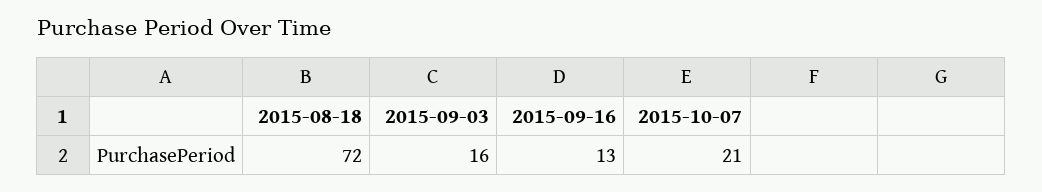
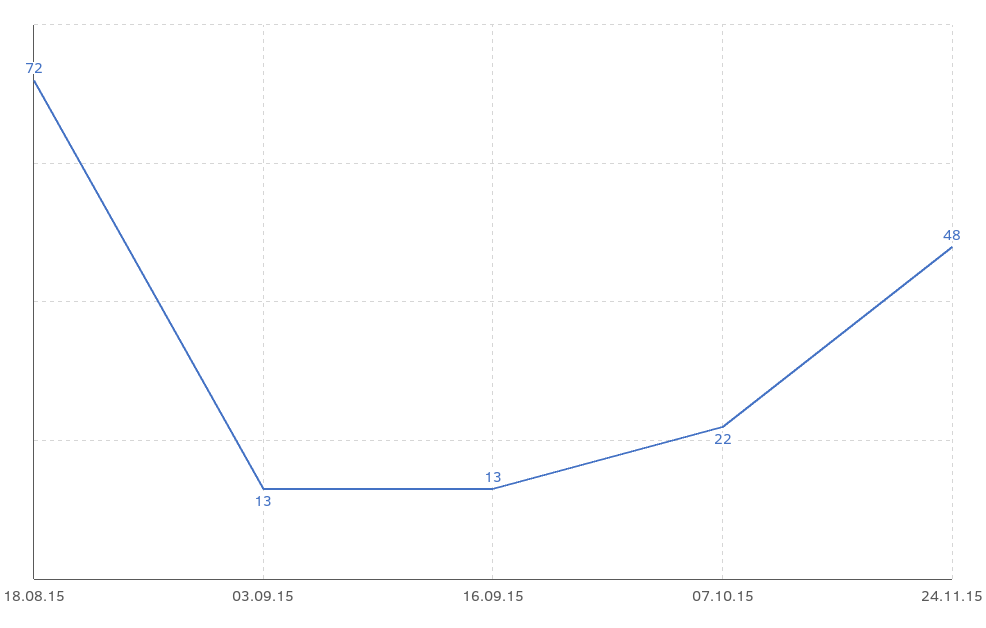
  {
    "2015-08-18": 72,
-   "2015-09-03": 16,
+   "2015-09-03": 13,
    "2015-09-16": 13,
-   "2015-10-07": 21
+   "2015-10-07": 22,
+   "24.11.15": 48
  }

